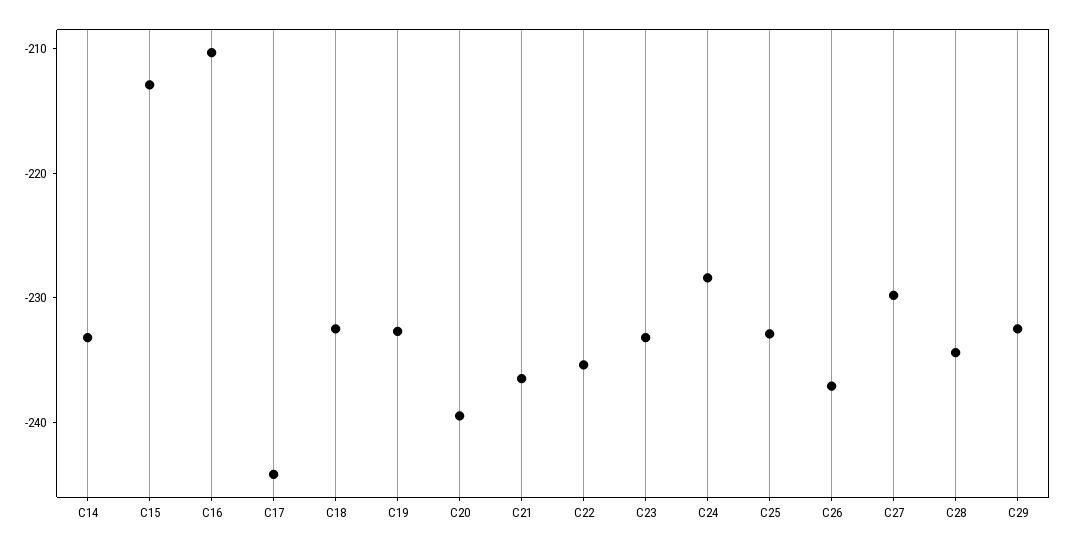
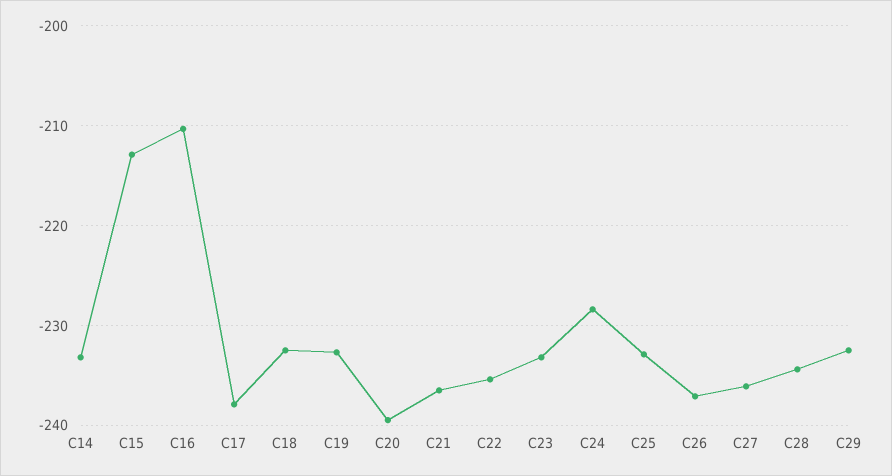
  {
    "C14": -233,
    "C15": -213,
    "C16": -210,
-   "C17": -244,
+   "C17": -238,
    "C18": -233,
    "C19": -233,
    "C20": -240,
    "C21": -237,
    "C22": -235,
    "C23": -233,
    "C24": -228,
    "C25": -233,
    "C26": -237,
-   "C27": -230,
+   "C27": -236,
    "C28": -234,
    "C29": -233
  }

